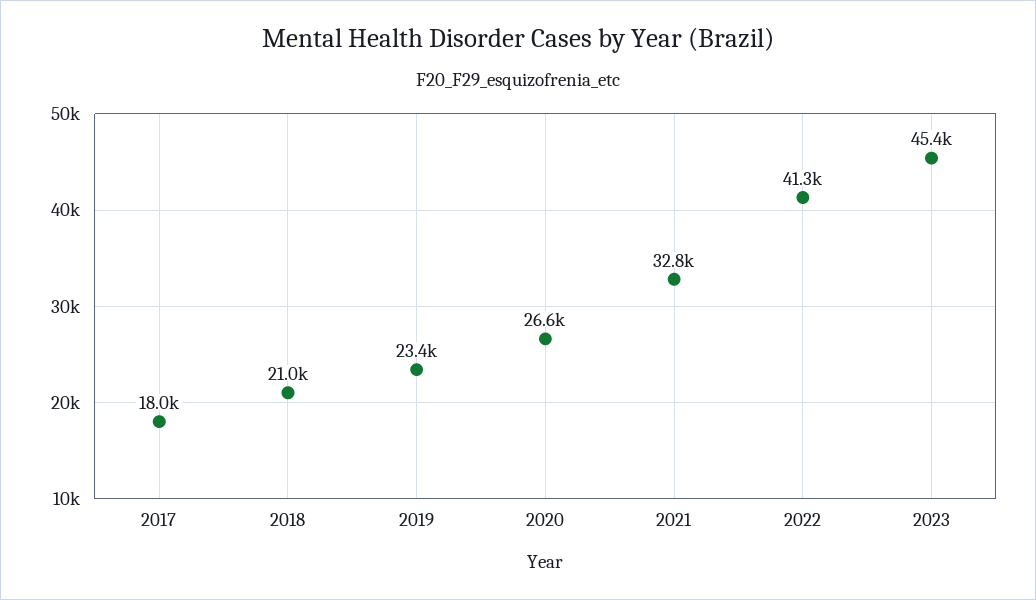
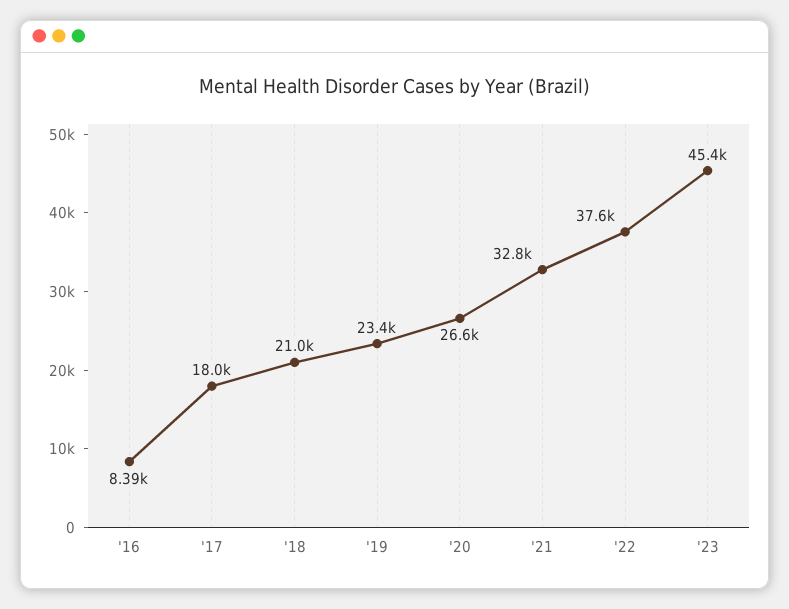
  {
    "2017": 18000,
    "2018": 21000,
    "2019": 23400,
    "2020": 26600,
    "2021": 32800,
-   "2022": 41300,
+   "2022": 37600,
-   "2023": 45400
+   "2023": 45400,
+   "'16": 8390
  }

